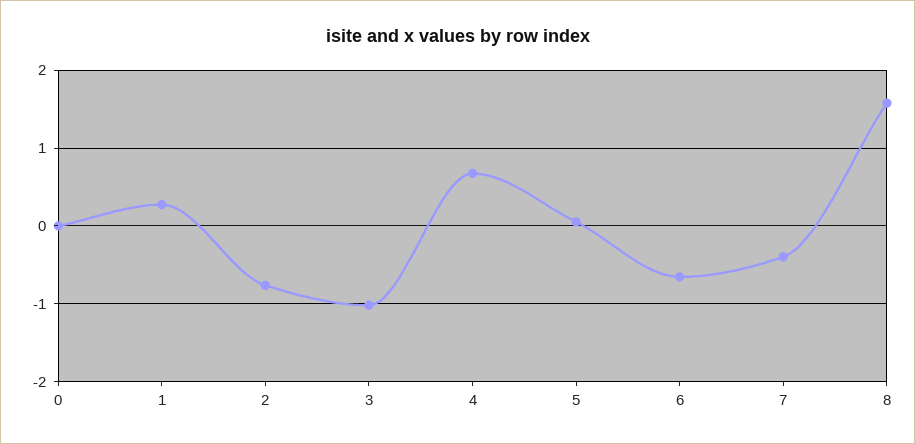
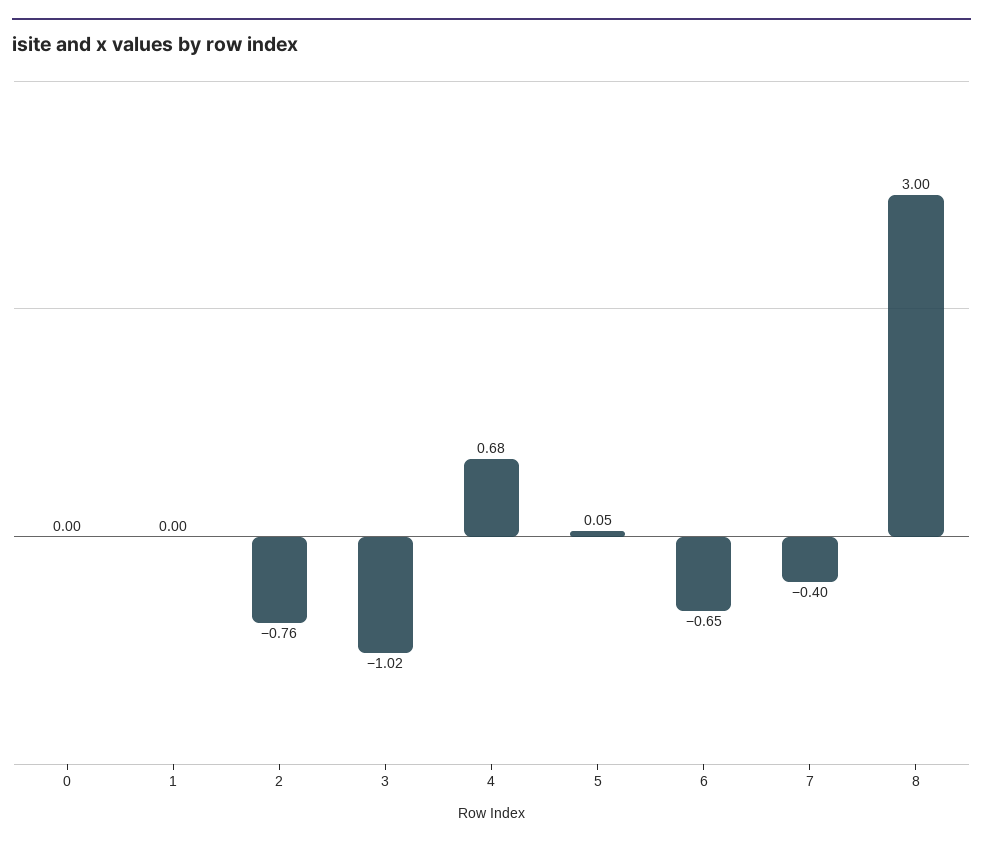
  {
    "0": 0,
-   "1": 0.3,
+   "1": 0,
    "2": -0.76,
    "3": -1.02,
    "4": 0.68,
    "5": 0.05,
    "6": -0.65,
    "7": -0.4,
-   "8": 1.6
+   "8": 3
  }

